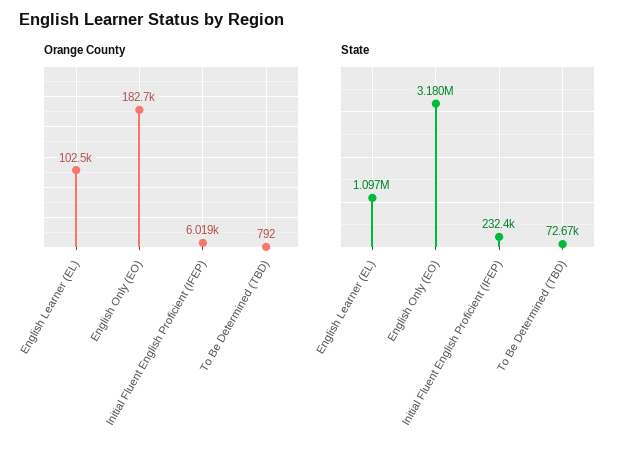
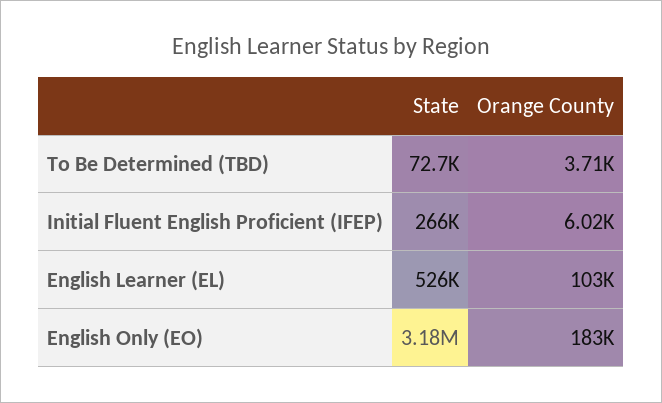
  {
    "Orange County": {
      "English Learner (EL)": 102500,
      "English Only (EO)": 182700,
      "Initial Fluent English Proficient (IFEP)": 6019,
-     "To Be Determined (TBD)": 792
+     "To Be Determined (TBD)": 3710
    },
    "State": {
-     "English Learner (EL)": 1097000,
+     "English Learner (EL)": 526000,
      "English Only (EO)": 3180000,
-     "Initial Fluent English Proficient (IFEP)": 232400,
+     "Initial Fluent English Proficient (IFEP)": 266000,
      "To Be Determined (TBD)": 72670
    }
  }

